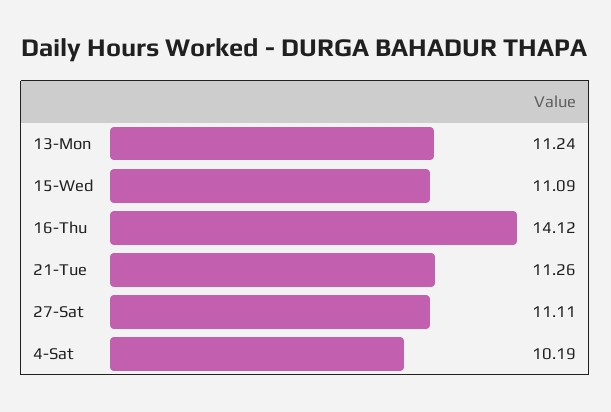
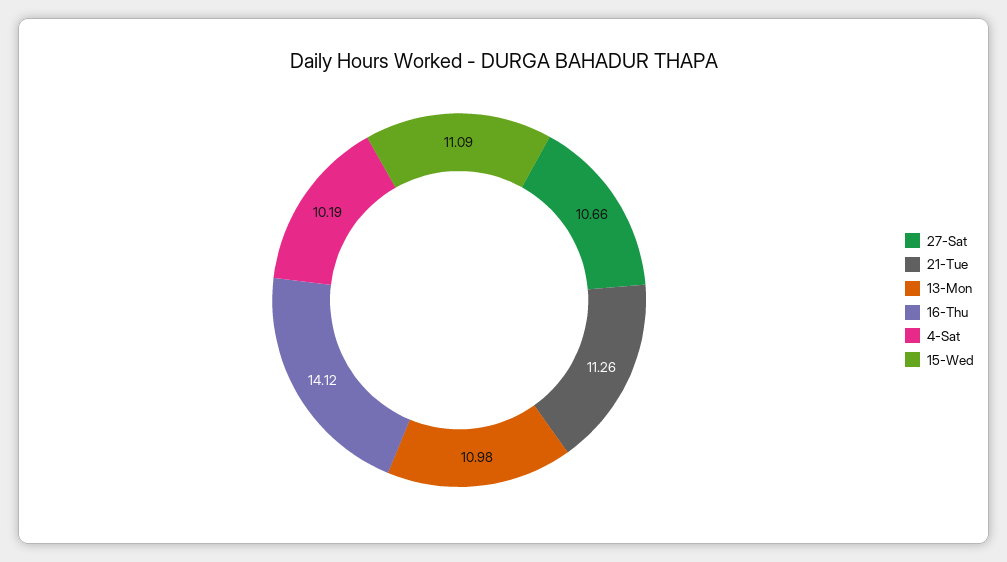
  {
-   "13-Mon": 11.24,
+   "13-Mon": 10.98,
    "15-Wed": 11.09,
    "16-Thu": 14.12,
    "21-Tue": 11.26,
-   "27-Sat": 11.11,
+   "27-Sat": 10.66,
    "4-Sat": 10.19
  }

